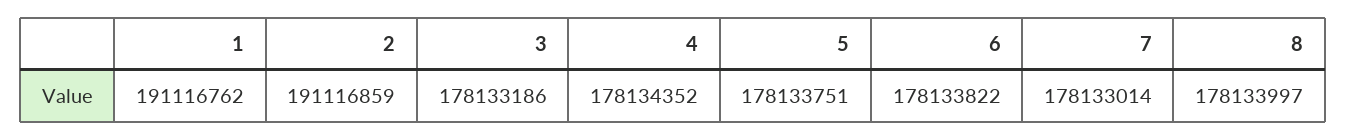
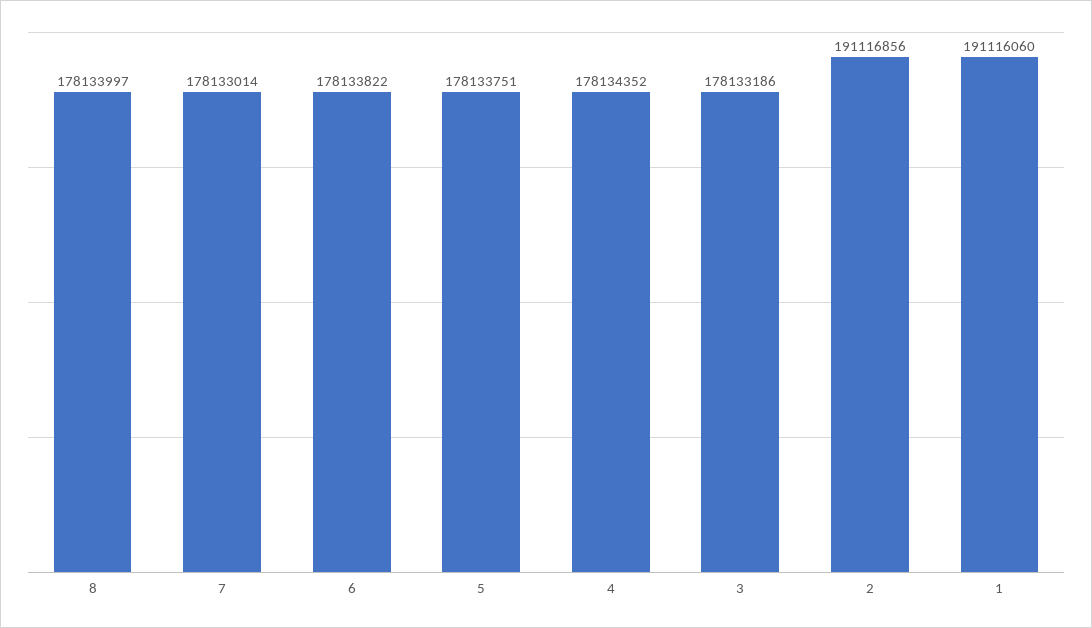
  {
-   "1": 191116762,
+   "1": 191116060,
-   "2": 191116859,
+   "2": 191116856,
    "3": 178133186,
    "4": 178134352,
    "5": 178133751,
    "6": 178133822,
    "7": 178133014,
    "8": 178133997
  }

